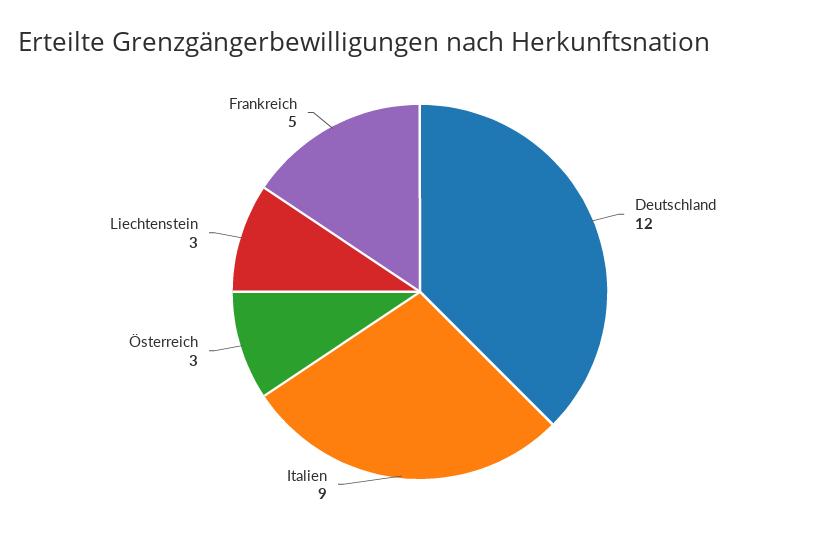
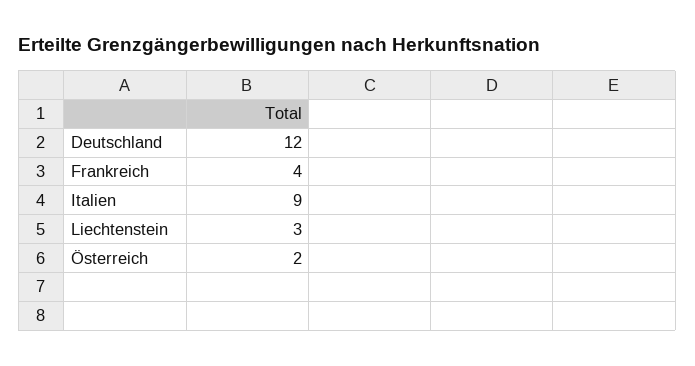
  {
    "Deutschland": 12,
    "Italien": 9,
-   "Österreich": 3,
+   "Österreich": 2,
    "Liechtenstein": 3,
-   "Frankreich": 5
+   "Frankreich": 4
  }

